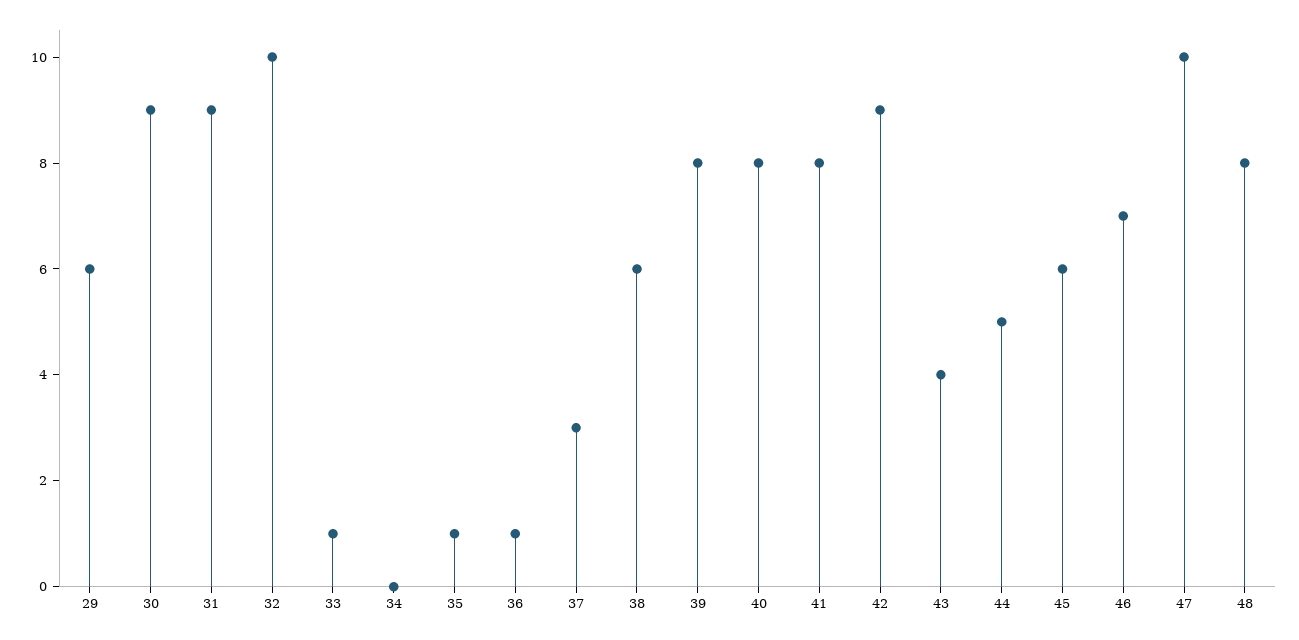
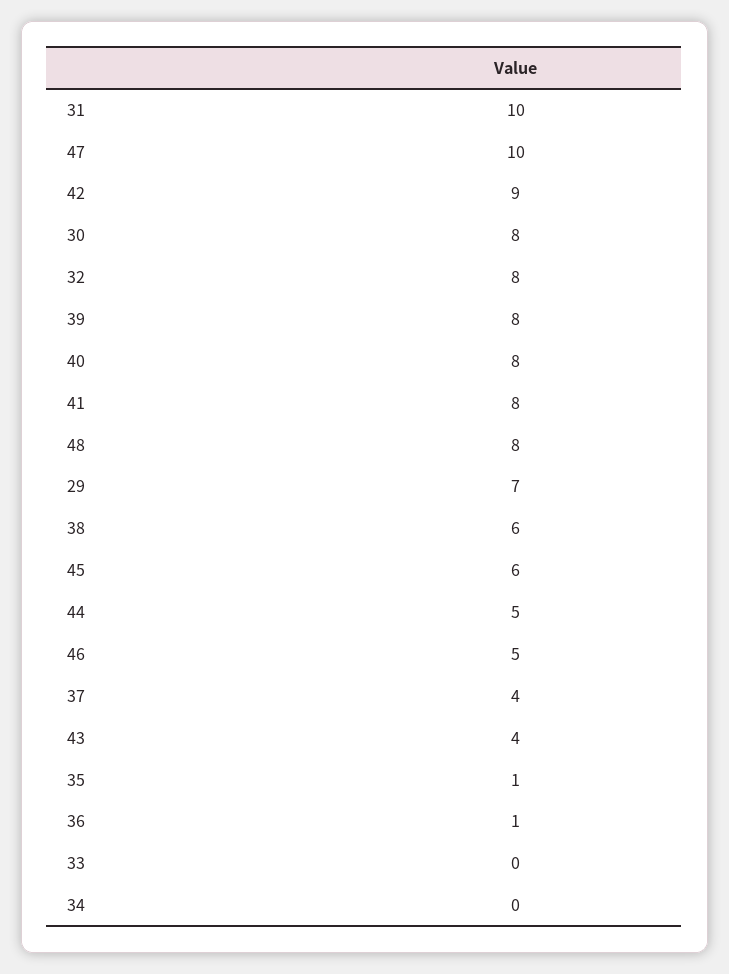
  {
-   "29": 6,
+   "29": 7,
-   "30": 9,
+   "30": 8,
-   "31": 9,
+   "31": 10,
-   "32": 10,
+   "32": 8,
-   "33": 1,
+   "33": 0,
    "34": 0,
    "35": 1,
    "36": 1,
-   "37": 3,
+   "37": 4,
    "38": 6,
    "39": 8,
    "40": 8,
    "41": 8,
    "42": 9,
    "43": 4,
    "44": 5,
    "45": 6,
-   "46": 7,
+   "46": 5,
    "47": 10,
    "48": 8
  }

